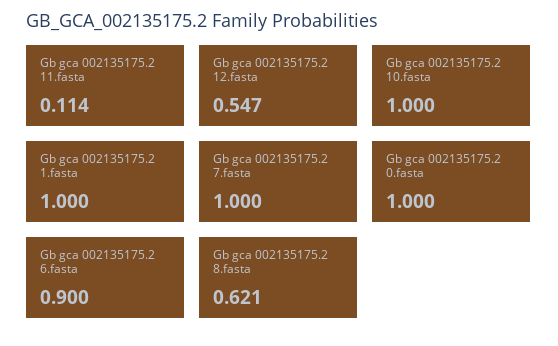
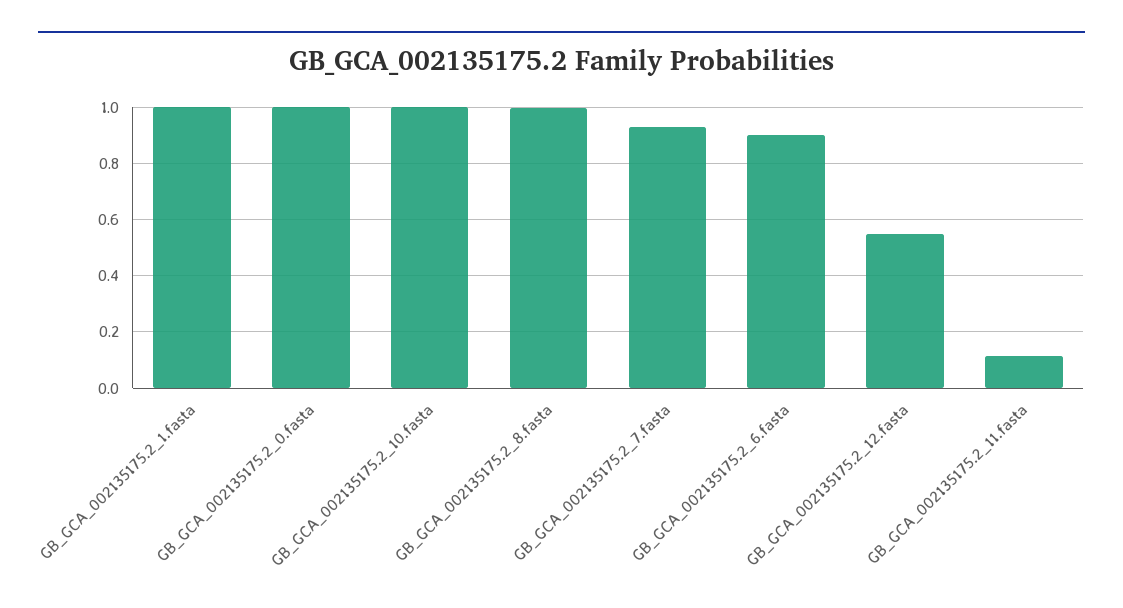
  {
    "Gb gca 002135175.2 11.fasta": 0.114,
    "Gb gca 002135175.2 12.fasta": 0.547,
    "Gb gca 002135175.2 10.fasta": 1,
    "Gb gca 002135175.2 1.fasta": 1,
-   "Gb gca 002135175.2 7.fasta": 1,
+   "Gb gca 002135175.2 7.fasta": 0.925,
    "Gb gca 002135175.2 0.fasta": 1,
    "Gb gca 002135175.2 6.fasta": 0.9,
-   "Gb gca 002135175.2 8.fasta": 0.621
+   "Gb gca 002135175.2 8.fasta": 1
  }

